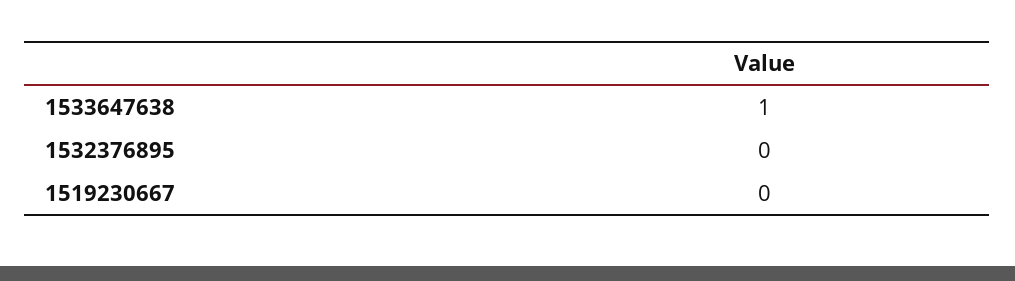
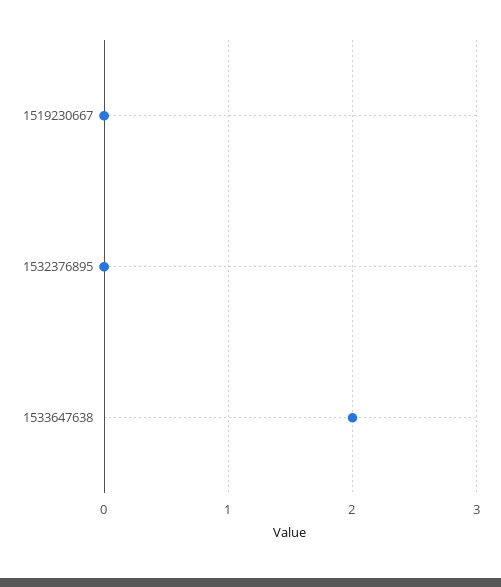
  {
-   "1533647638": 1,
+   "1533647638": 2,
    "1532376895": 0,
    "1519230667": 0
  }

